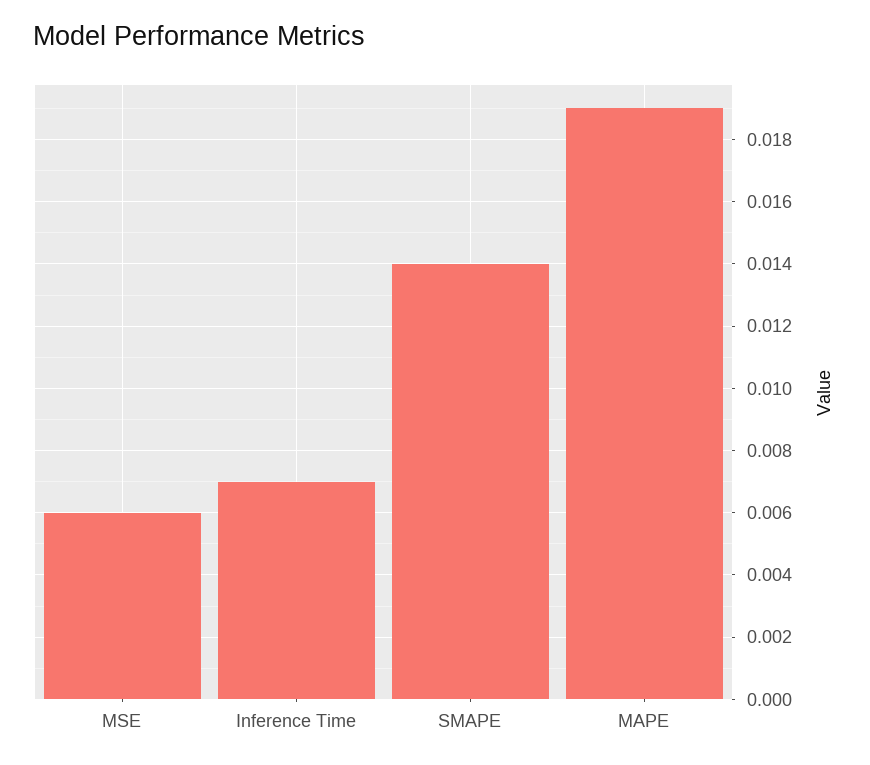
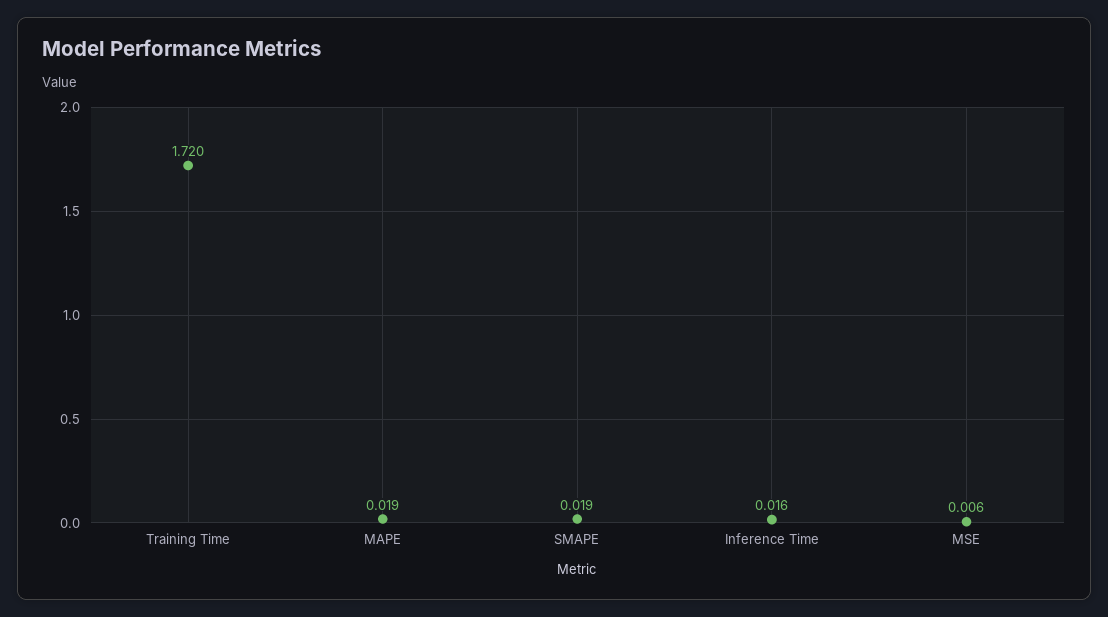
  {
    "MSE": 0.006,
-   "Inference Time": 0.007,
+   "Inference Time": 0.016,
-   "SMAPE": 0.014,
+   "SMAPE": 0.019,
-   "MAPE": 0.019
+   "MAPE": 0.019,
+   "Training Time": 1.72
  }

